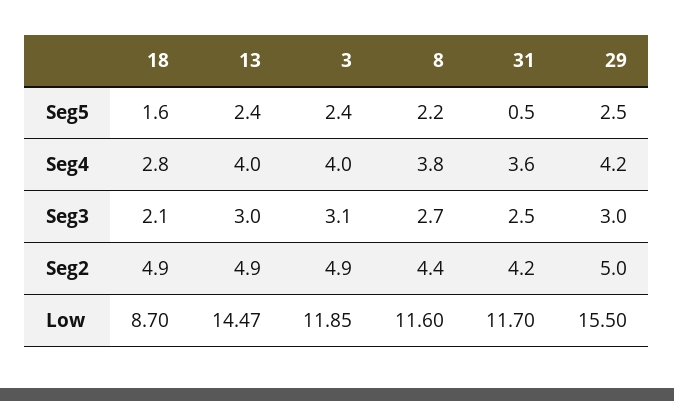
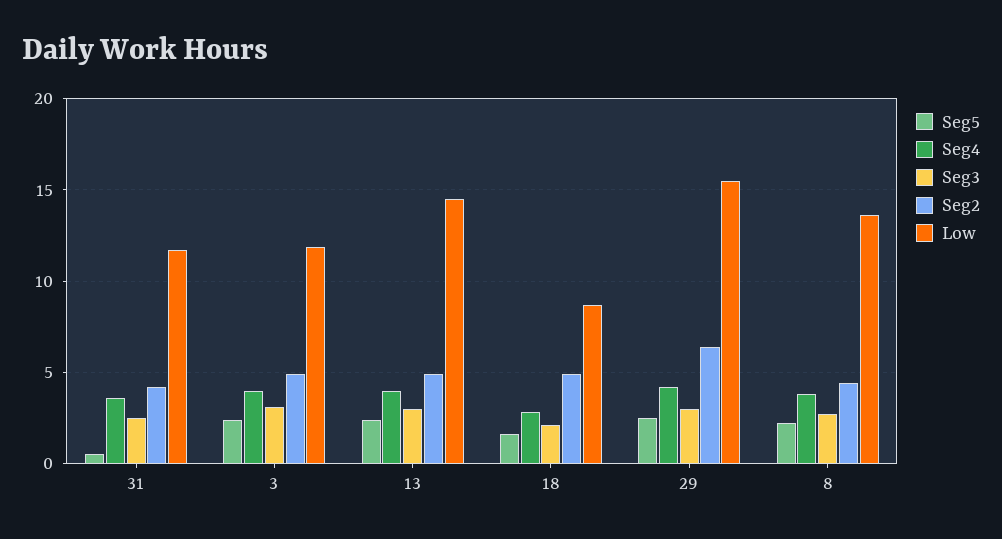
  {
    "Seg5": {
      "18": 1.6,
      "13": 2.4,
      "3": 2.4,
      "8": 2.2,
      "31": 0.5,
      "29": 2.5
    },
    "Seg4": {
      "18": 2.8,
      "13": 4,
      "3": 4,
      "8": 3.8,
      "31": 3.6,
      "29": 4.2
    },
    "Seg3": {
      "18": 2.1,
      "13": 3,
      "3": 3.1,
      "8": 2.7,
      "31": 2.5,
      "29": 3
    },
    "Seg2": {
      "18": 4.9,
      "13": 4.9,
      "3": 4.9,
      "8": 4.4,
      "31": 4.2,
-     "29": 5
+     "29": 6.5
    },
    "Low": {
      "18": 8.7,
      "13": 14.47,
      "3": 11.85,
-     "8": 11.6,
+     "8": 13.5,
      "31": 11.7,
      "29": 15.5
    }
  }

